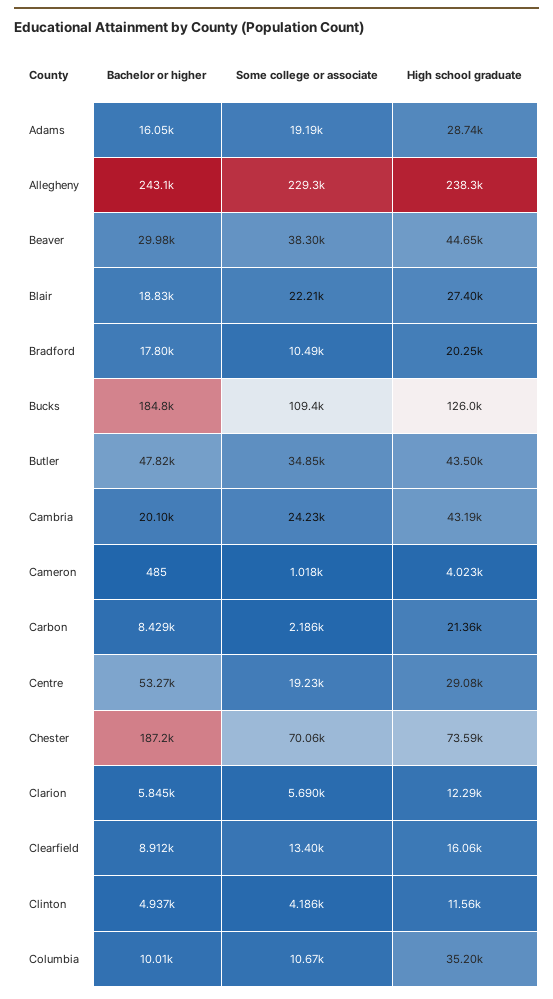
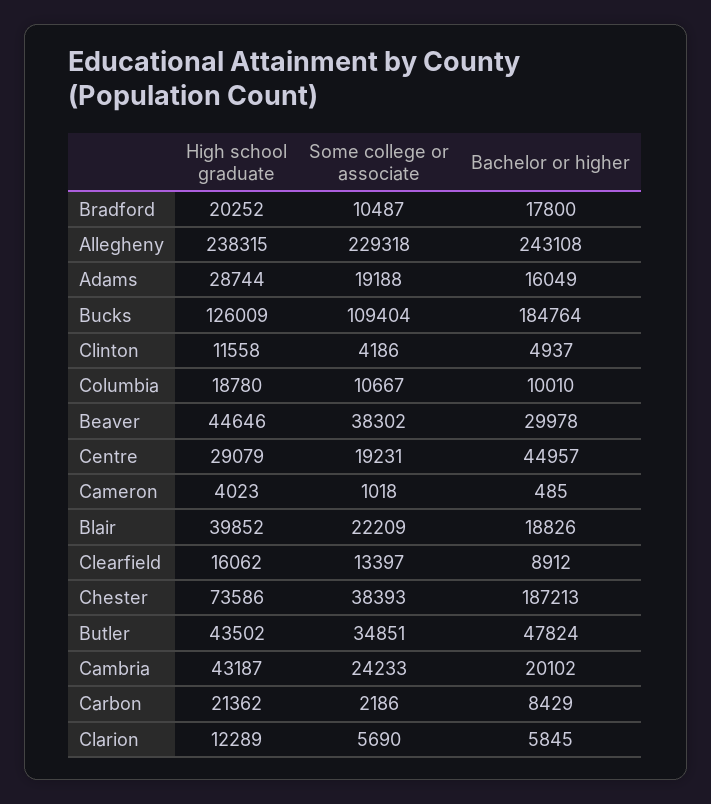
  {
    "Bachelor or higher": {
      "Adams": 16049,
      "Allegheny": 243108,
      "Beaver": 29978,
      "Blair": 18826,
      "Bradford": 17800,
      "Bucks": 184764,
      "Butler": 47824,
      "Cambria": 20102,
      "Cameron": 485,
      "Carbon": 8429,
-     "Centre": 53270,
+     "Centre": 44957,
      "Chester": 187213,
      "Clarion": 5845,
      "Clearfield": 8912,
      "Clinton": 4937,
      "Columbia": 10010
    },
    "Some college or associate": {
      "Adams": 19188,
      "Allegheny": 229318,
      "Beaver": 38302,
      "Blair": 22209,
      "Bradford": 10487,
      "Bucks": 109404,
      "Butler": 34851,
      "Cambria": 24233,
      "Cameron": 1018,
      "Carbon": 2186,
      "Centre": 19231,
-     "Chester": 70060,
+     "Chester": 38393,
      "Clarion": 5690,
      "Clearfield": 13397,
      "Clinton": 4186,
      "Columbia": 10667
    },
    "High school graduate": {
      "Adams": 28744,
      "Allegheny": 238315,
      "Beaver": 44646,
-     "Blair": 27400,
+     "Blair": 39852,
      "Bradford": 20252,
      "Bucks": 126009,
      "Butler": 43502,
      "Cambria": 43187,
      "Cameron": 4023,
      "Carbon": 21362,
      "Centre": 29079,
      "Chester": 73586,
      "Clarion": 12289,
      "Clearfield": 16062,
      "Clinton": 11558,
-     "Columbia": 35200
+     "Columbia": 18780
    }
  }

